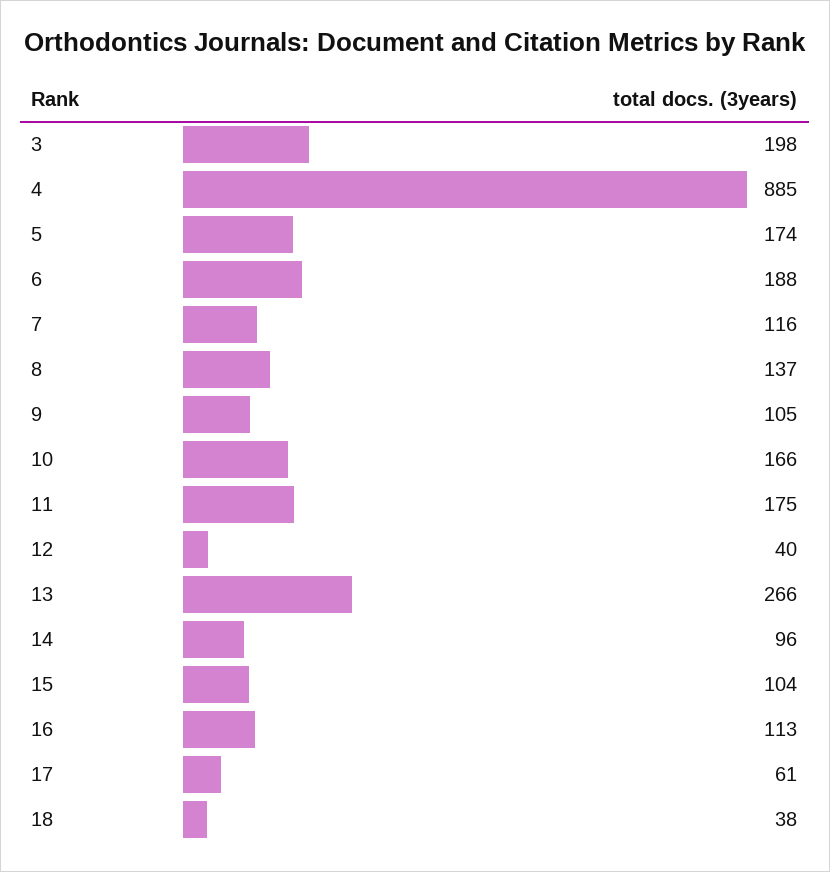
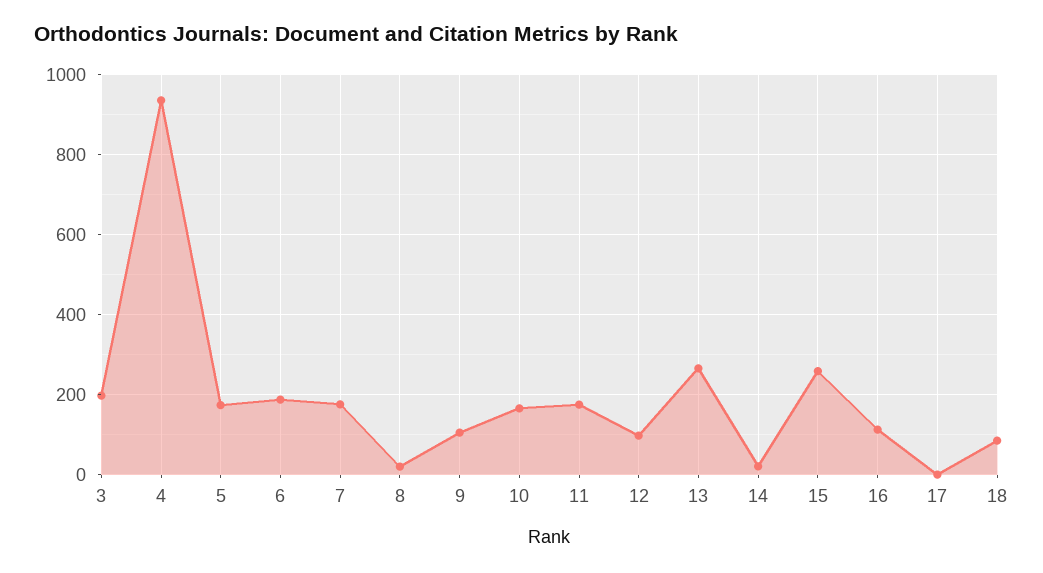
  {
    "3": 198,
-   "4": 885,
+   "4": 940,
    "5": 174,
    "6": 188,
-   "7": 116,
+   "7": 180,
-   "8": 137,
+   "8": 20,
    "9": 105,
    "10": 166,
    "11": 175,
-   "12": 40,
+   "12": 100,
    "13": 266,
-   "14": 96,
+   "14": 20,
-   "15": 104,
+   "15": 260,
    "16": 113,
-   "17": 61,
+   "17": 0,
-   "18": 38
+   "18": 80
  }

